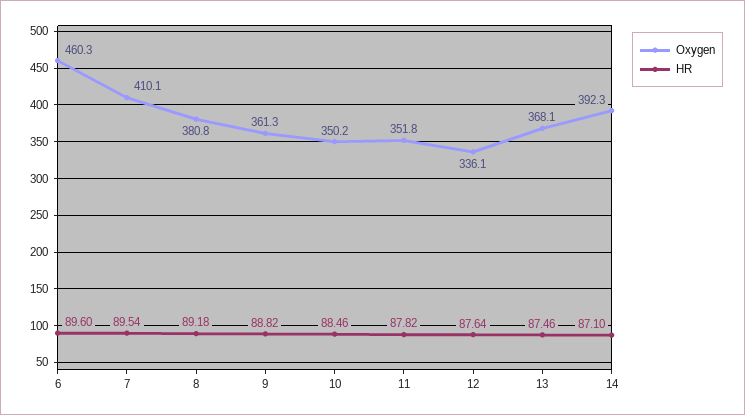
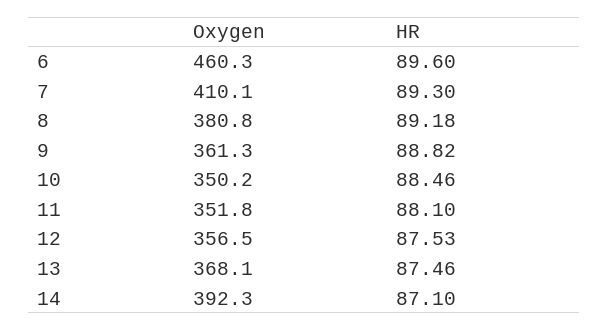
  {
    "Oxygen": {
      "6": 460.3,
      "7": 410.1,
      "8": 380.8,
      "9": 361.3,
      "10": 350.2,
      "11": 351.8,
-     "12": 336.1,
+     "12": 356.5,
      "13": 368.1,
      "14": 392.3
    },
    "HR": {
      "6": 89.6,
-     "7": 89.54,
+     "7": 89.3,
      "8": 89.18,
      "9": 88.82,
      "10": 88.46,
-     "11": 87.82,
+     "11": 88.1,
-     "12": 87.64,
+     "12": 87.53,
      "13": 87.46,
      "14": 87.1
    }
  }

